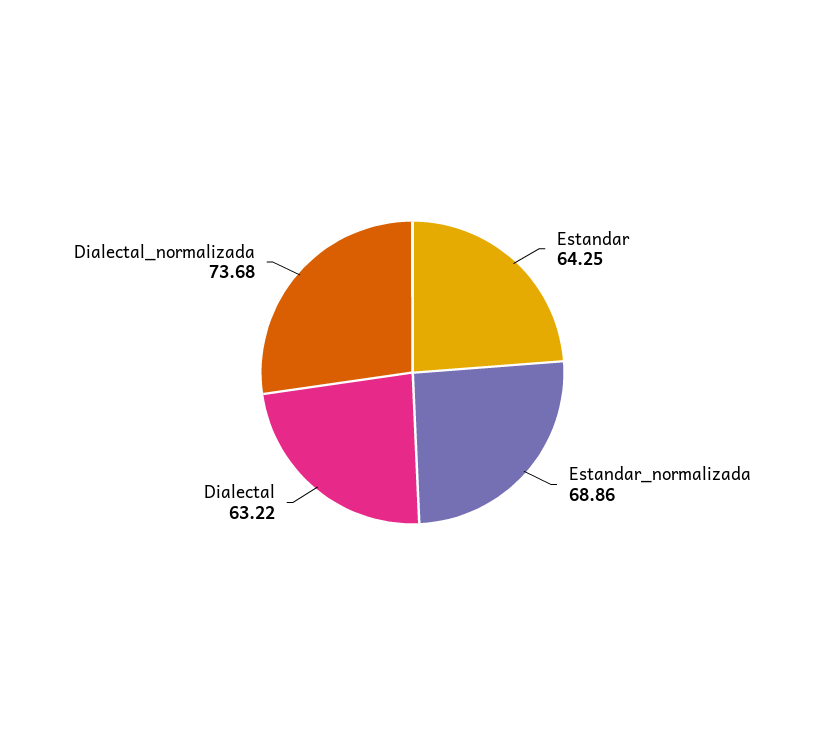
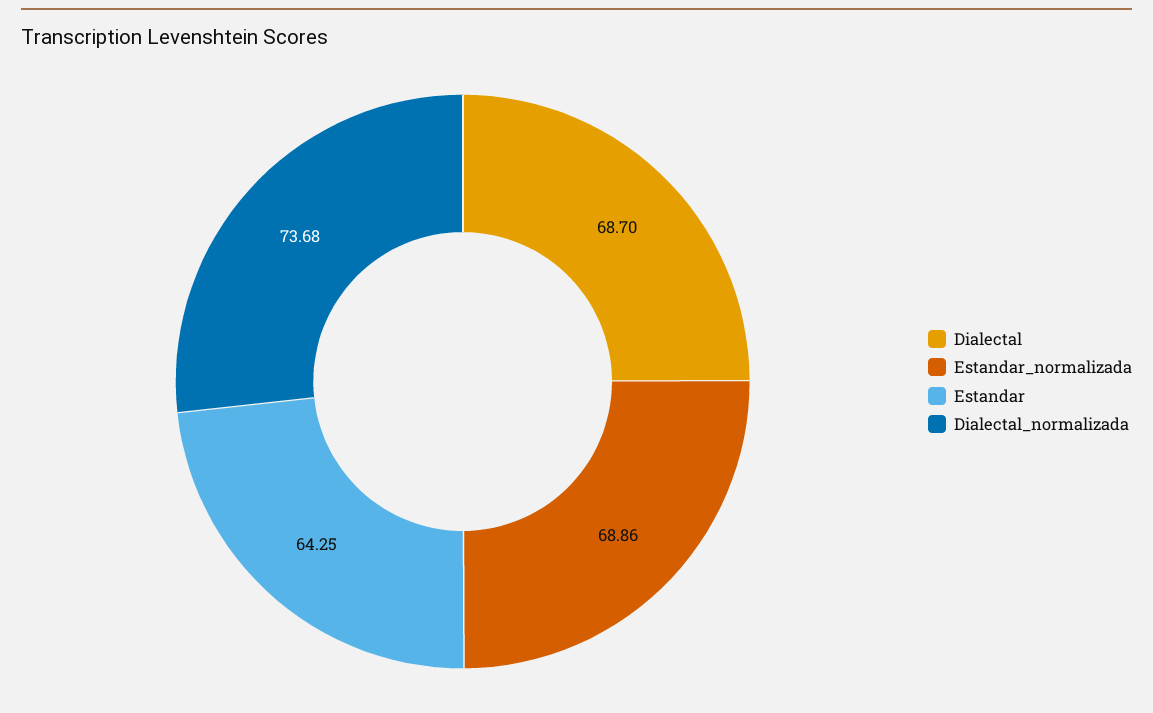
  {
    "Estandar": 64.25,
    "Estandar_normalizada": 68.86,
-   "Dialectal": 63.22,
+   "Dialectal": 68.7,
    "Dialectal_normalizada": 73.68
  }

